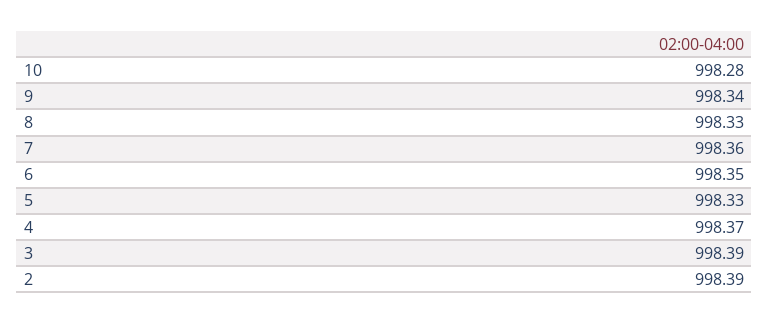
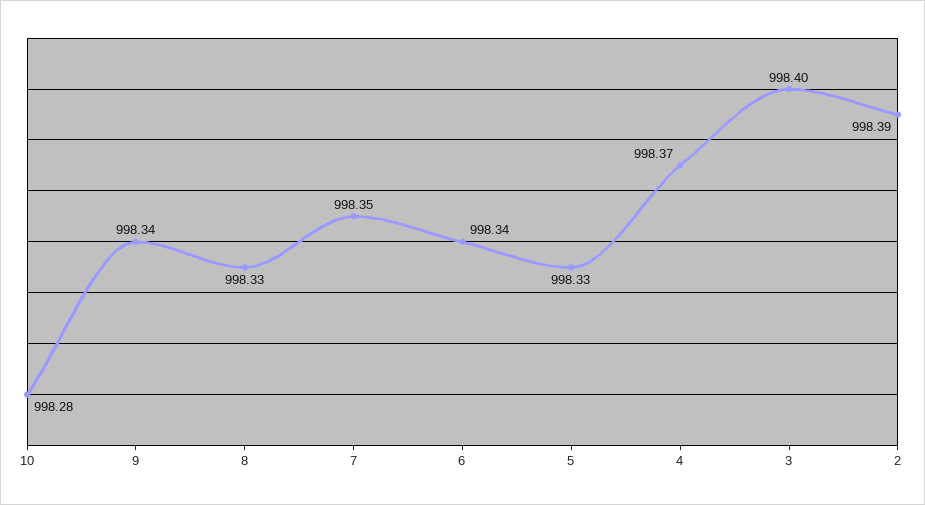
  {
    "10": 998.28,
    "9": 998.34,
    "8": 998.33,
-   "7": 998.36,
+   "7": 998.35,
-   "6": 998.35,
+   "6": 998.34,
    "5": 998.33,
    "4": 998.37,
-   "3": 998.39,
+   "3": 998.4,
    "2": 998.39
  }

